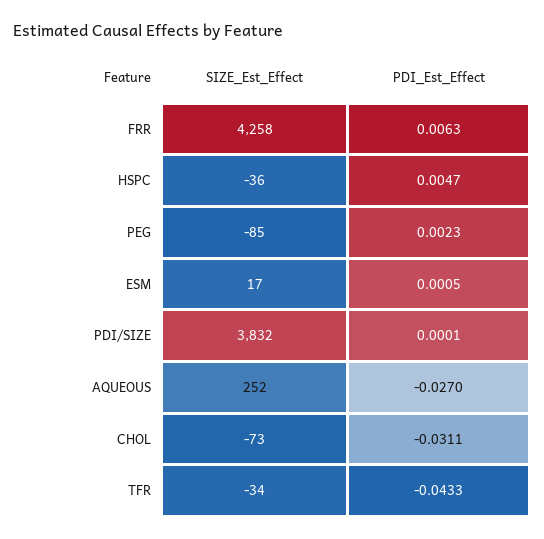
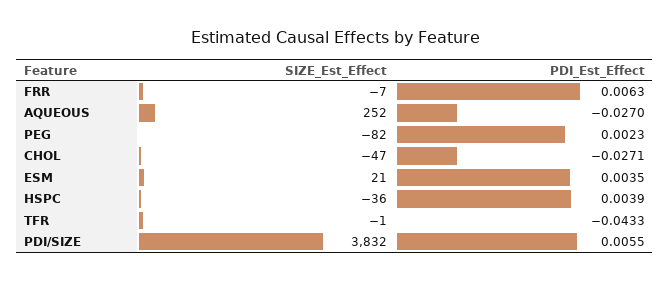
  {
    "SIZE_Est_Effect": {
-     "FRR": 4258,
+     "FRR": -7,
      "HSPC": -36,
-     "PEG": -85,
+     "PEG": -82,
-     "ESM": 17,
+     "ESM": 21,
      "PDI/SIZE": 3832,
      "AQUEOUS": 252,
-     "CHOL": -73,
+     "CHOL": -47,
-     "TFR": -34
+     "TFR": -1
    },
    "PDI_Est_Effect": {
      "FRR": 0.0063,
-     "HSPC": 0.0047,
+     "HSPC": 0.0039,
      "PEG": 0.0023,
-     "ESM": 0.0005,
+     "ESM": 0.0035,
-     "PDI/SIZE": 0.0001,
+     "PDI/SIZE": 0.0055,
      "AQUEOUS": -0.027,
-     "CHOL": -0.0311,
+     "CHOL": -0.0271,
      "TFR": -0.0433
    }
  }

